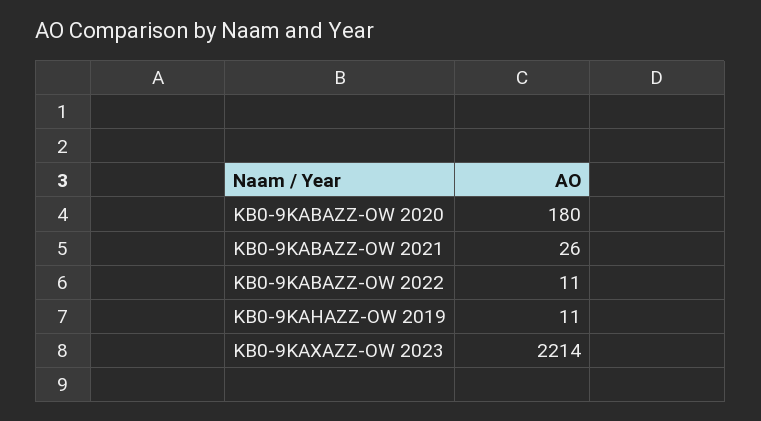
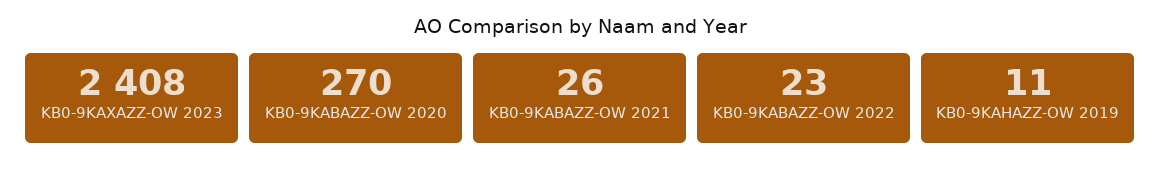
  {
-   "KB0-9KABAZZ-OW 2020": 180,
+   "KB0-9KABAZZ-OW 2020": 270,
    "KB0-9KABAZZ-OW 2021": 26,
-   "KB0-9KABAZZ-OW 2022": 11,
+   "KB0-9KABAZZ-OW 2022": 23,
    "KB0-9KAHAZZ-OW 2019": 11,
-   "KB0-9KAXAZZ-OW 2023": 2214
+   "KB0-9KAXAZZ-OW 2023": 2408
  }

